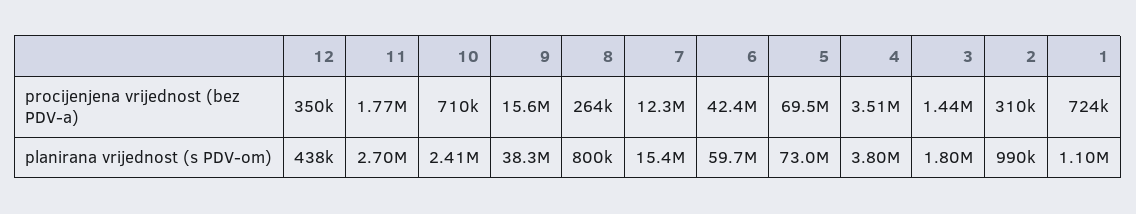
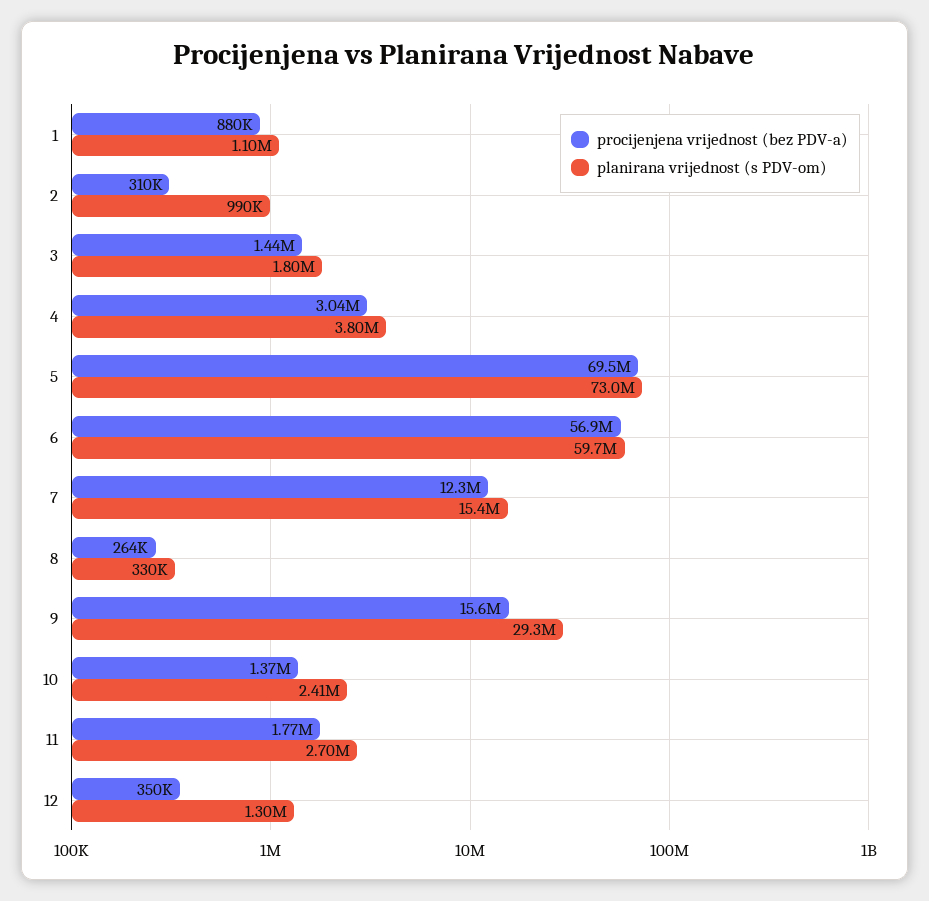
  {
    "procijenjena vrijednost (bez PDV-a)": {
      "12": 350000,
      "11": 1770000,
-     "10": 710000,
+     "10": 1370000,
      "9": 15600000,
      "8": 264000,
      "7": 12300000,
-     "6": 42400000,
+     "6": 56900000,
      "5": 69500000,
-     "4": 3510000,
+     "4": 3040000,
      "3": 1440000,
      "2": 310000,
-     "1": 724000
+     "1": 880000
    },
    "planirana vrijednost (s PDV-om)": {
-     "12": 438000,
+     "12": 1300000,
      "11": 2700000,
      "10": 2410000,
-     "9": 38300000,
+     "9": 29300000,
-     "8": 800000,
+     "8": 330000,
      "7": 15400000,
      "6": 59700000,
      "5": 73000000,
      "4": 3800000,
      "3": 1800000,
      "2": 990000,
      "1": 1100000
    }
  }

